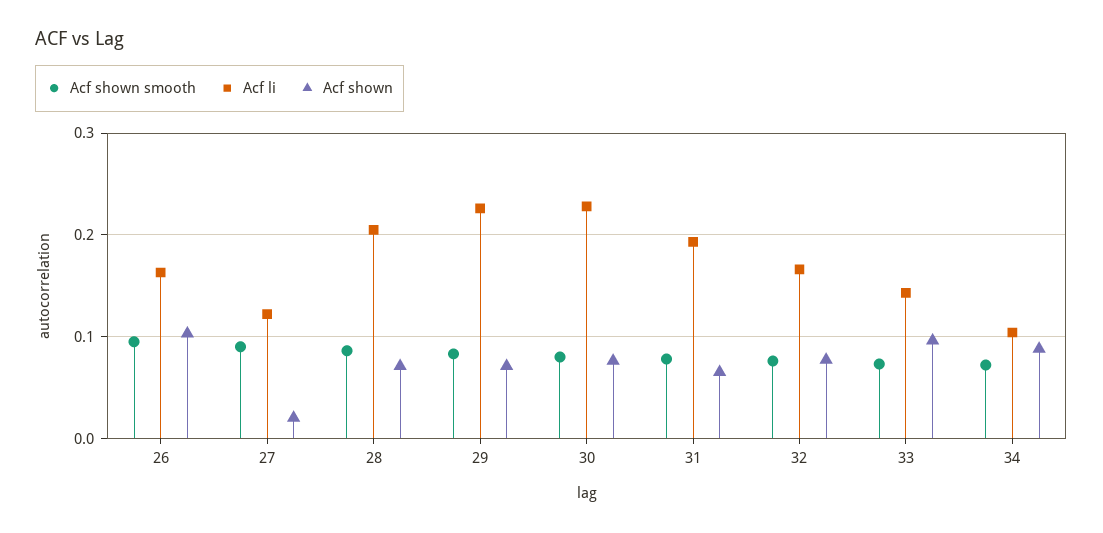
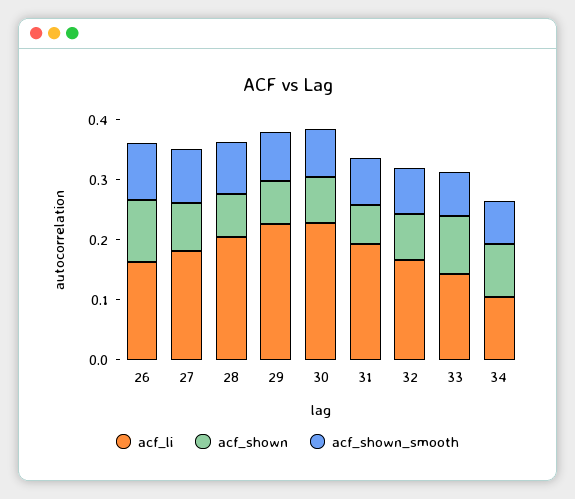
  {
    "Acf shown smooth": {
      "26": 0.1,
      "27": 0.09,
      "28": 0.09,
      "29": 0.08,
      "30": 0.08,
      "31": 0.08,
      "32": 0.08,
      "33": 0.07,
      "34": 0.07
    },
    "Acf li": {
      "26": 0.16,
-     "27": 0.12,
+     "27": 0.18,
      "28": 0.21,
      "29": 0.23,
      "30": 0.23,
      "31": 0.19,
      "32": 0.17,
      "33": 0.14,
      "34": 0.1
    },
    "Acf shown": {
      "26": 0.1,
-     "27": 0.02,
+     "27": 0.08,
      "28": 0.07,
      "29": 0.07,
      "30": 0.08,
      "31": 0.07,
      "32": 0.08,
      "33": 0.1,
      "34": 0.09
    }
  }

